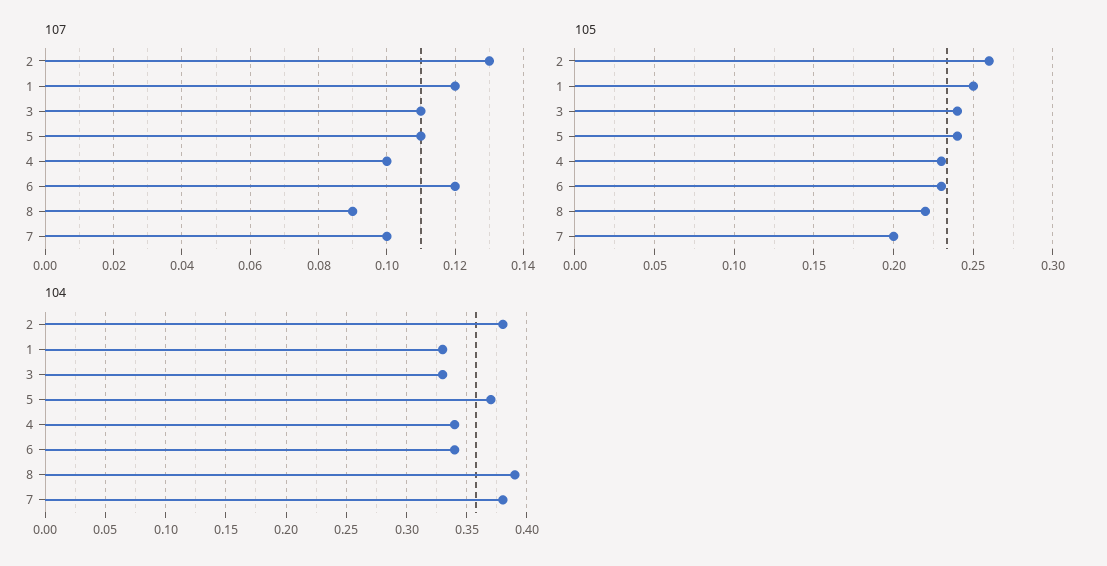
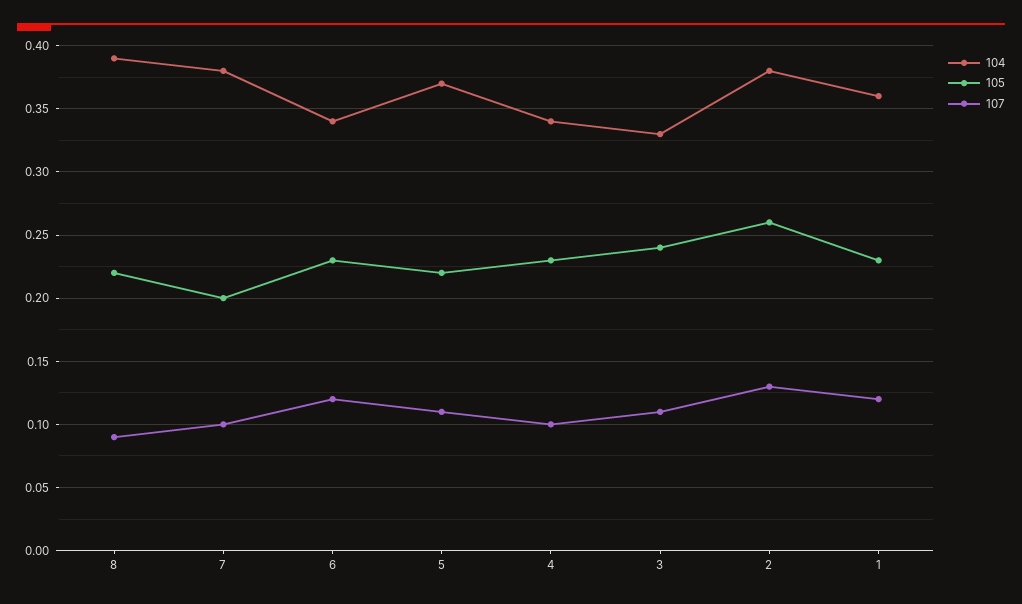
  {
    "107": {
      "2": 0.13,
      "1": 0.12,
      "3": 0.11,
      "5": 0.11,
      "4": 0.1,
      "6": 0.12,
      "8": 0.09,
      "7": 0.1
    },
    "105": {
      "2": 0.26,
-     "1": 0.25,
+     "1": 0.23,
      "3": 0.24,
-     "5": 0.24,
+     "5": 0.22,
      "4": 0.23,
      "6": 0.23,
      "8": 0.22,
      "7": 0.2
    },
    "104": {
      "2": 0.38,
-     "1": 0.33,
+     "1": 0.36,
      "3": 0.33,
      "5": 0.37,
      "4": 0.34,
      "6": 0.34,
      "8": 0.39,
      "7": 0.38
    }
  }

